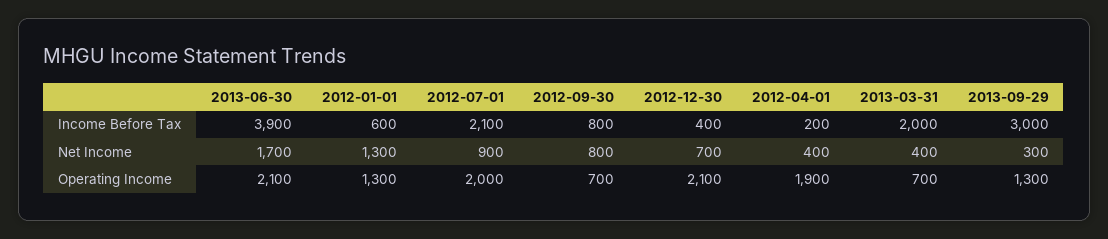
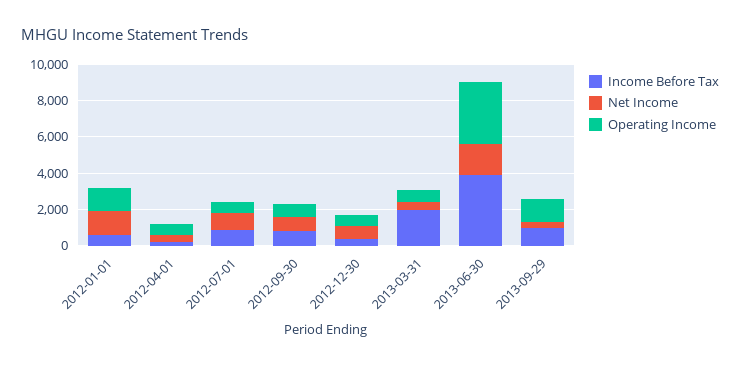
  {
    "Income Before Tax": {
      "2013-06-30": 3900,
      "2012-01-01": 600,
-     "2012-07-01": 2100,
+     "2012-07-01": 1000,
      "2012-09-30": 800,
      "2012-12-30": 400,
      "2012-04-01": 200,
      "2013-03-31": 2000,
-     "2013-09-29": 3000
+     "2013-09-29": 1000
    },
    "Net Income": {
      "2013-06-30": 1700,
      "2012-01-01": 1300,
      "2012-07-01": 900,
      "2012-09-30": 800,
      "2012-12-30": 700,
      "2012-04-01": 400,
      "2013-03-31": 400,
      "2013-09-29": 300
    },
    "Operating Income": {
-     "2013-06-30": 2100,
+     "2013-06-30": 3500,
      "2012-01-01": 1300,
-     "2012-07-01": 2000,
+     "2012-07-01": 500,
      "2012-09-30": 700,
-     "2012-12-30": 2100,
+     "2012-12-30": 500,
-     "2012-04-01": 1900,
+     "2012-04-01": 500,
      "2013-03-31": 700,
      "2013-09-29": 1300
    }
  }

